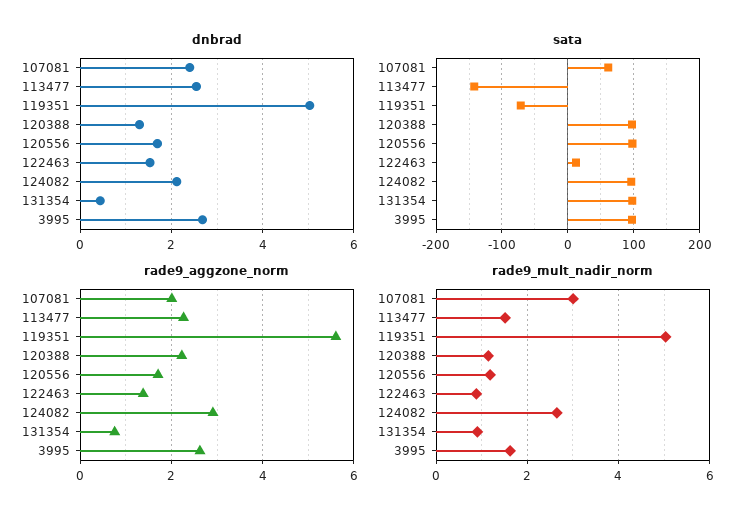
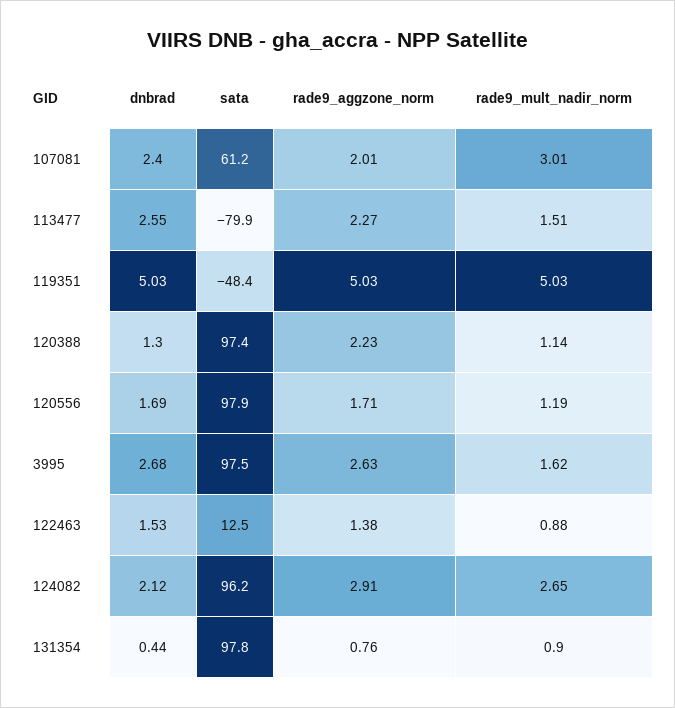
  {
    "dnbrad": {
      "107081": 2.4,
      "113477": 2.55,
      "119351": 5.03,
      "120388": 1.3,
      "120556": 1.69,
      "122463": 1.53,
      "124082": 2.12,
      "131354": 0.44,
      "3995": 2.68
    },
    "sata": {
      "107081": 61.2,
-     "113477": -140,
+     "113477": -79.9,
-     "119351": -70,
+     "119351": -48.4,
      "120388": 97.4,
      "120556": 97.9,
      "122463": 12.5,
      "124082": 96.2,
      "131354": 97.8,
      "3995": 97.5
    },
    "rade9_aggzone_norm": {
      "107081": 2.01,
      "113477": 2.27,
-     "119351": 5.6,
+     "119351": 5.03,
      "120388": 2.23,
      "120556": 1.71,
      "122463": 1.38,
      "124082": 2.91,
      "131354": 0.76,
      "3995": 2.63
    },
    "rade9_mult_nadir_norm": {
      "107081": 3.01,
      "113477": 1.51,
      "119351": 5.03,
      "120388": 1.14,
      "120556": 1.19,
      "122463": 0.88,
      "124082": 2.65,
      "131354": 0.9,
      "3995": 1.62
    }
  }

